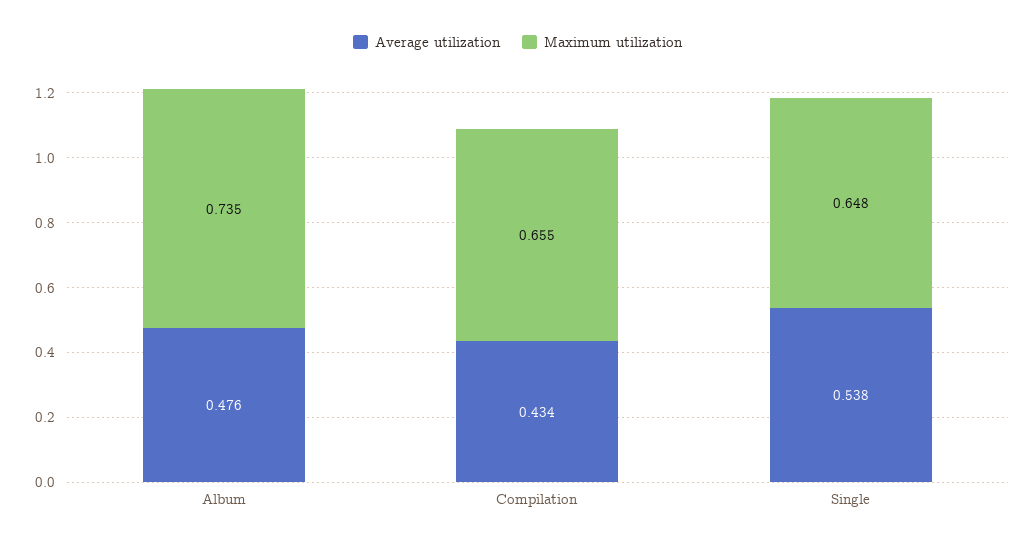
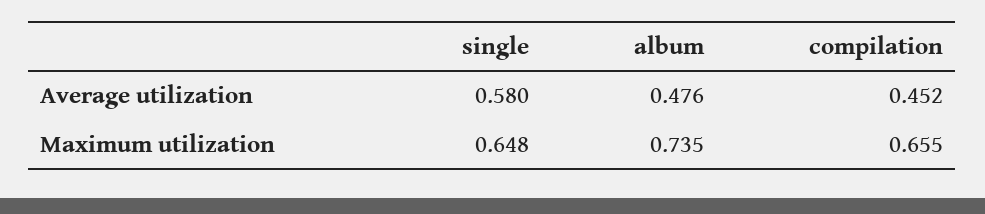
  {
    "Average utilization": {
      "Album": 0.476,
-     "Compilation": 0.434,
+     "Compilation": 0.452,
-     "Single": 0.538
+     "Single": 0.58
    },
    "Maximum utilization": {
      "Album": 0.735,
      "Compilation": 0.655,
      "Single": 0.648
    }
  }

